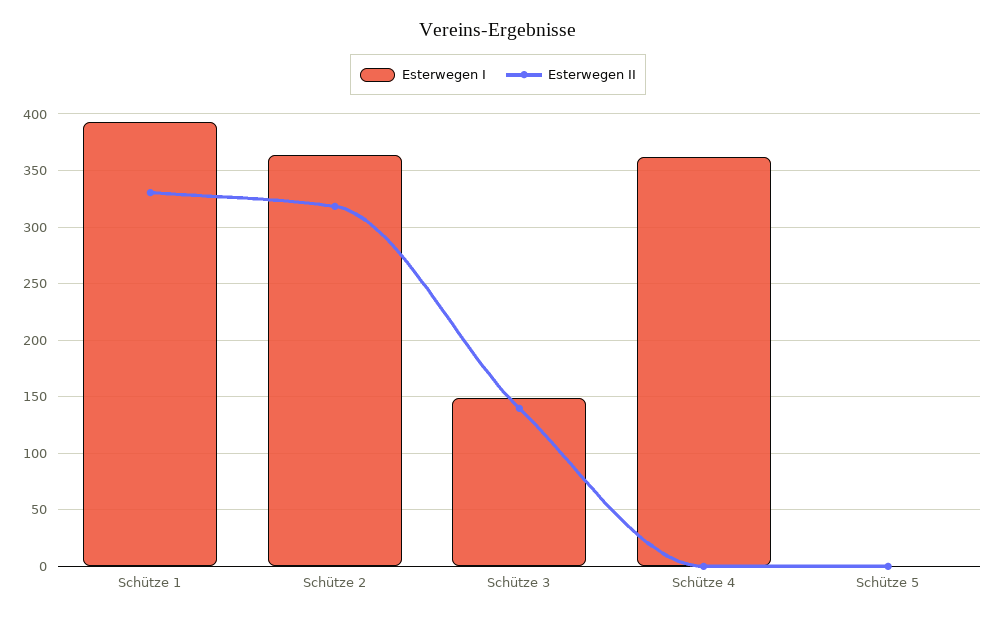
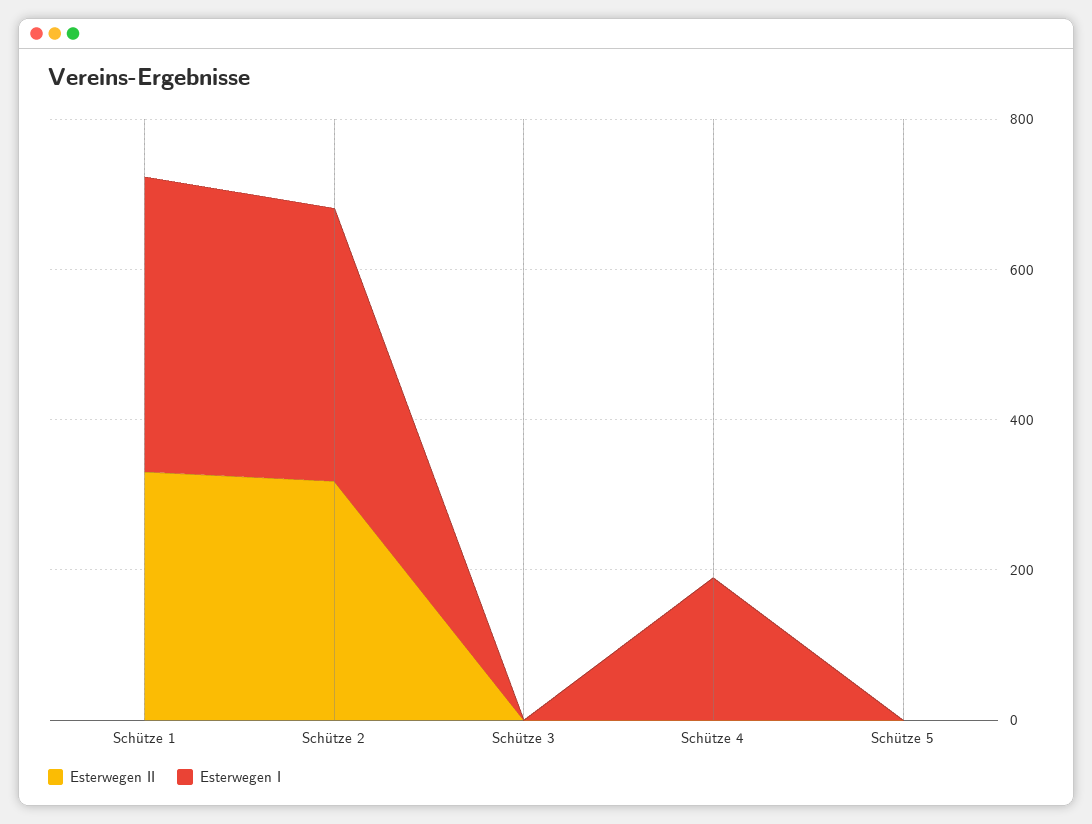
  {
    "Esterwegen I": {
      "Schütze 1": 390,
      "Schütze 2": 360,
-     "Schütze 3": 150,
+     "Schütze 3": 0,
-     "Schütze 4": 360,
+     "Schütze 4": 200,
      "Schütze 5": 0
    },
    "Esterwegen II": {
      "Schütze 1": 330,
      "Schütze 2": 320,
-     "Schütze 3": 140,
+     "Schütze 3": 0,
      "Schütze 4": 0,
      "Schütze 5": 0
    }
  }

